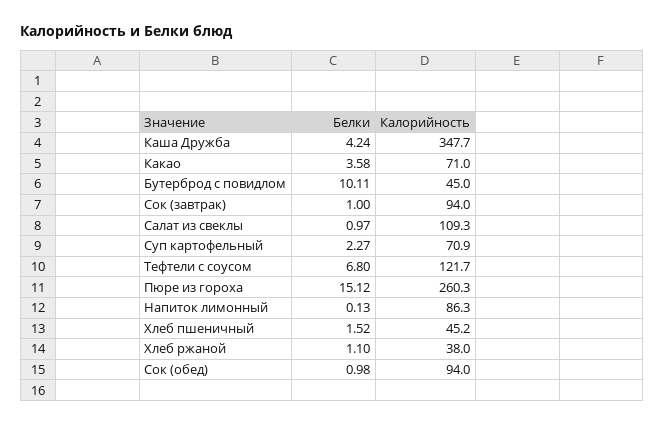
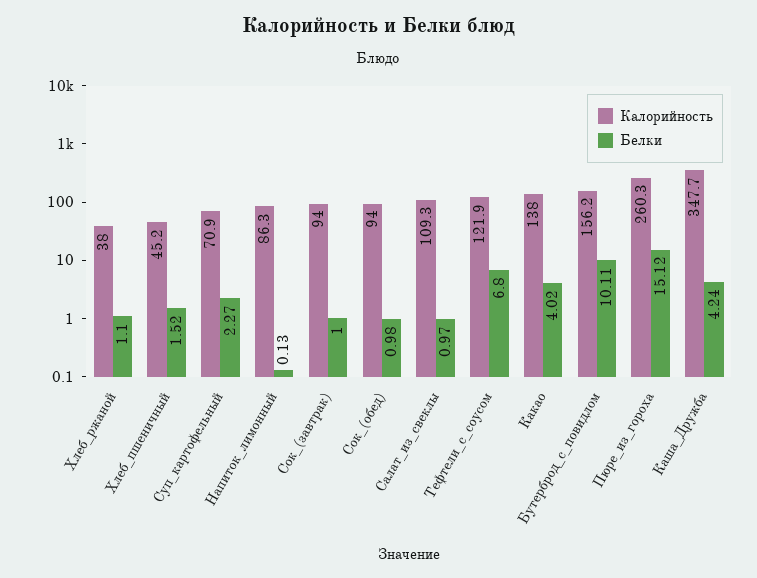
  {
    "Белки": {
      "Каша Дружба": 4.24,
-     "Какао": 3.58,
+     "Какао": 4.02,
      "Бутерброд с повидлом": 10.11,
      "Сок (завтрак)": 1,
      "Салат из свеклы": 0.97,
      "Суп картофельный": 2.27,
      "Тефтели с соусом": 6.8,
      "Пюре из гороха": 15.12,
      "Напиток лимонный": 0.13,
      "Хлеб пшеничный": 1.52,
      "Хлеб ржаной": 1.1,
      "Сок (обед)": 0.98
    },
    "Калорийность": {
      "Каша Дружба": 347.7,
-     "Какао": 71,
+     "Какао": 138,
-     "Бутерброд с повидлом": 45,
+     "Бутерброд с повидлом": 156.2,
      "Сок (завтрак)": 94,
      "Салат из свеклы": 109.3,
      "Суп картофельный": 70.9,
-     "Тефтели с соусом": 121.7,
+     "Тефтели с соусом": 121.9,
      "Пюре из гороха": 260.3,
      "Напиток лимонный": 86.3,
      "Хлеб пшеничный": 45.2,
      "Хлеб ржаной": 38,
      "Сок (обед)": 94
    }
  }

